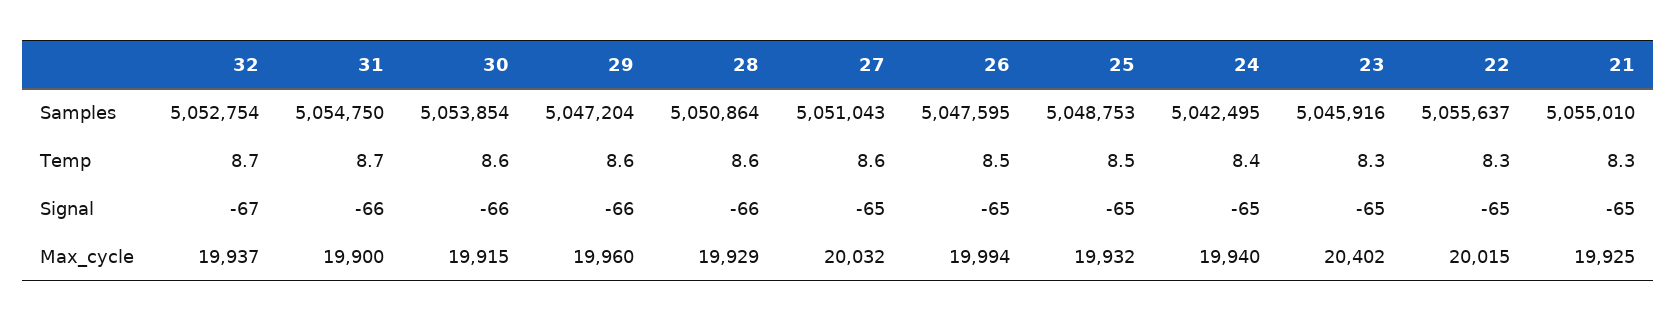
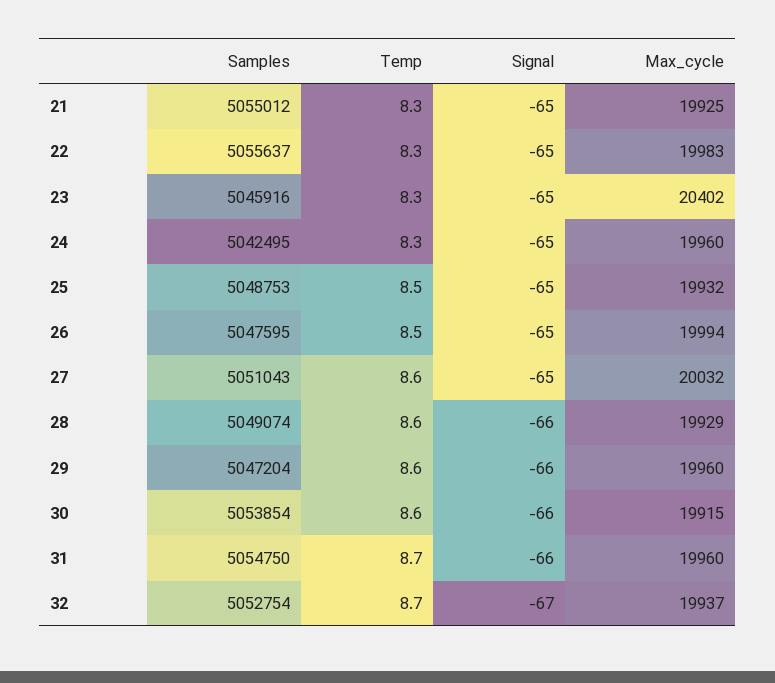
  {
    "32": {
      "Samples": 5052754,
      "Temp": 8.7,
      "Signal": -67,
      "Max_cycle": 19937
    },
    "31": {
      "Samples": 5054750,
      "Temp": 8.7,
      "Signal": -66,
-     "Max_cycle": 19900
+     "Max_cycle": 19960
    },
    "30": {
      "Samples": 5053854,
      "Temp": 8.6,
      "Signal": -66,
      "Max_cycle": 19915
    },
    "29": {
      "Samples": 5047204,
      "Temp": 8.6,
      "Signal": -66,
      "Max_cycle": 19960
    },
    "28": {
-     "Samples": 5050864,
+     "Samples": 5049074,
      "Temp": 8.6,
      "Signal": -66,
      "Max_cycle": 19929
    },
    "27": {
      "Samples": 5051043,
      "Temp": 8.6,
      "Signal": -65,
      "Max_cycle": 20032
    },
    "26": {
      "Samples": 5047595,
      "Temp": 8.5,
      "Signal": -65,
      "Max_cycle": 19994
    },
    "25": {
      "Samples": 5048753,
      "Temp": 8.5,
      "Signal": -65,
      "Max_cycle": 19932
    },
    "24": {
      "Samples": 5042495,
-     "Temp": 8.4,
+     "Temp": 8.3,
      "Signal": -65,
-     "Max_cycle": 19940
+     "Max_cycle": 19960
    },
    "23": {
      "Samples": 5045916,
      "Temp": 8.3,
      "Signal": -65,
      "Max_cycle": 20402
    },
    "22": {
      "Samples": 5055637,
      "Temp": 8.3,
      "Signal": -65,
-     "Max_cycle": 20015
+     "Max_cycle": 19983
    },
    "21": {
-     "Samples": 5055010,
+     "Samples": 5055012,
      "Temp": 8.3,
      "Signal": -65,
      "Max_cycle": 19925
    }
  }

